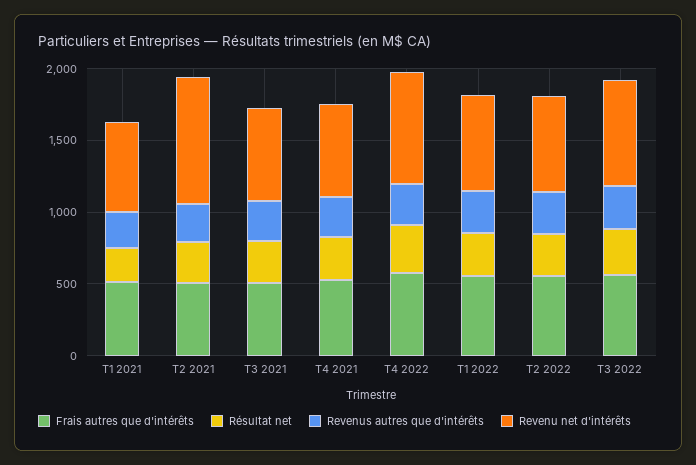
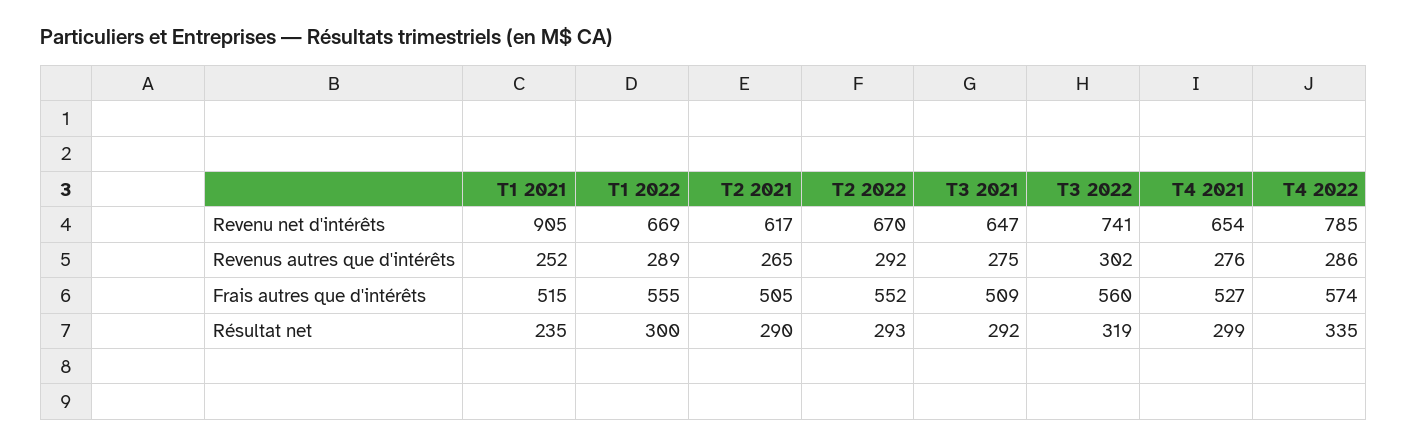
  {
    "Frais autres que d'intérêts": {
      "T1 2021": 515,
      "T2 2021": 505,
      "T3 2021": 509,
      "T4 2021": 527,
      "T4 2022": 574,
      "T1 2022": 555,
      "T2 2022": 552,
      "T3 2022": 560
    },
    "Résultat net": {
      "T1 2021": 235,
      "T2 2021": 290,
      "T3 2021": 292,
      "T4 2021": 299,
      "T4 2022": 335,
      "T1 2022": 300,
      "T2 2022": 293,
      "T3 2022": 319
    },
    "Revenus autres que d'intérêts": {
      "T1 2021": 252,
      "T2 2021": 265,
      "T3 2021": 275,
      "T4 2021": 276,
      "T4 2022": 286,
      "T1 2022": 289,
      "T2 2022": 292,
      "T3 2022": 302
    },
    "Revenu net d'intérêts": {
-     "T1 2021": 600,
+     "T1 2021": 905,
-     "T2 2021": 900,
+     "T2 2021": 617,
      "T3 2021": 647,
      "T4 2021": 654,
      "T4 2022": 785,
      "T1 2022": 669,
      "T2 2022": 670,
      "T3 2022": 741
    }
  }

